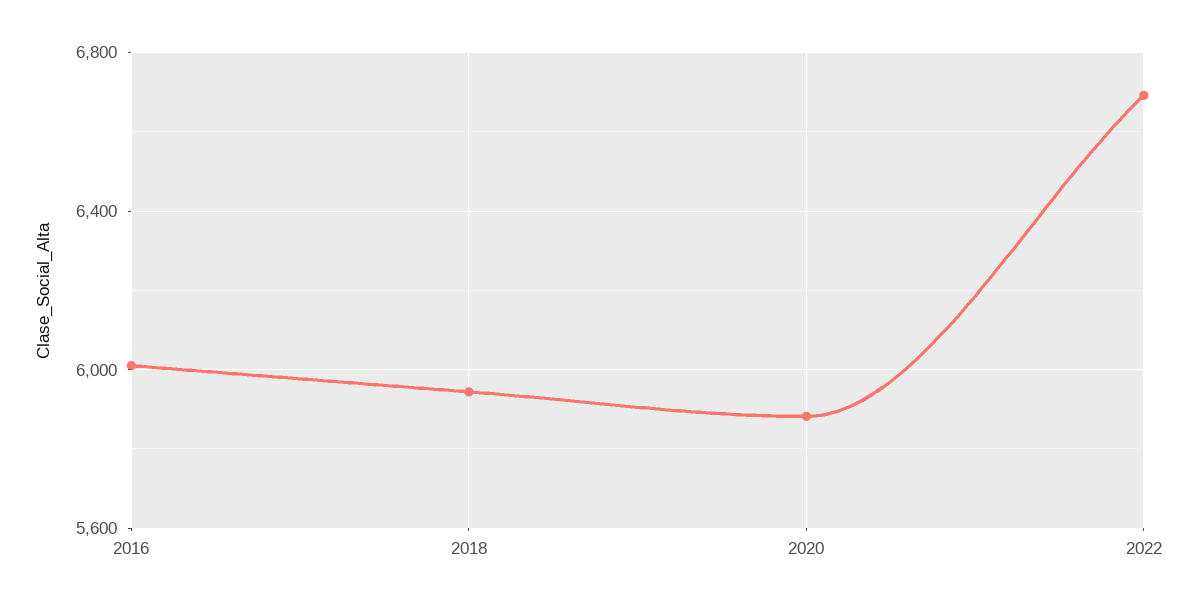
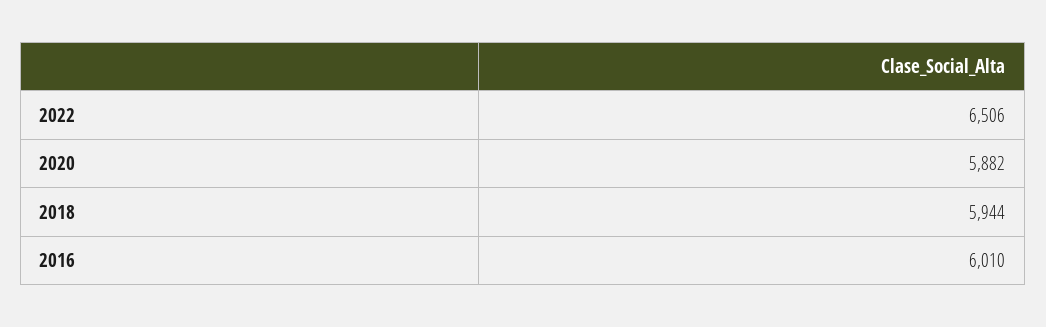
  {
    "2016": 6010,
    "2018": 5944,
    "2020": 5882,
-   "2022": 6700
+   "2022": 6506
  }

